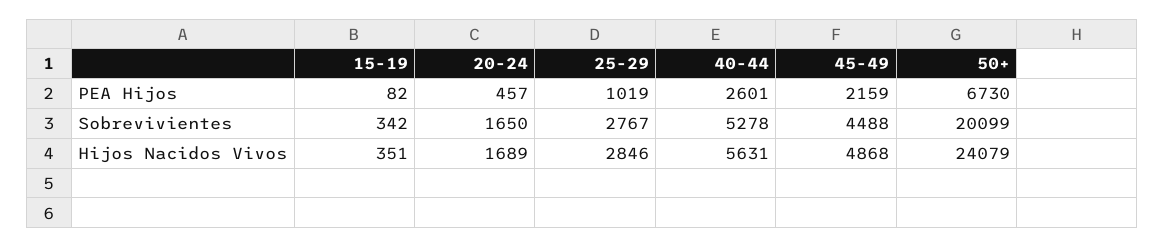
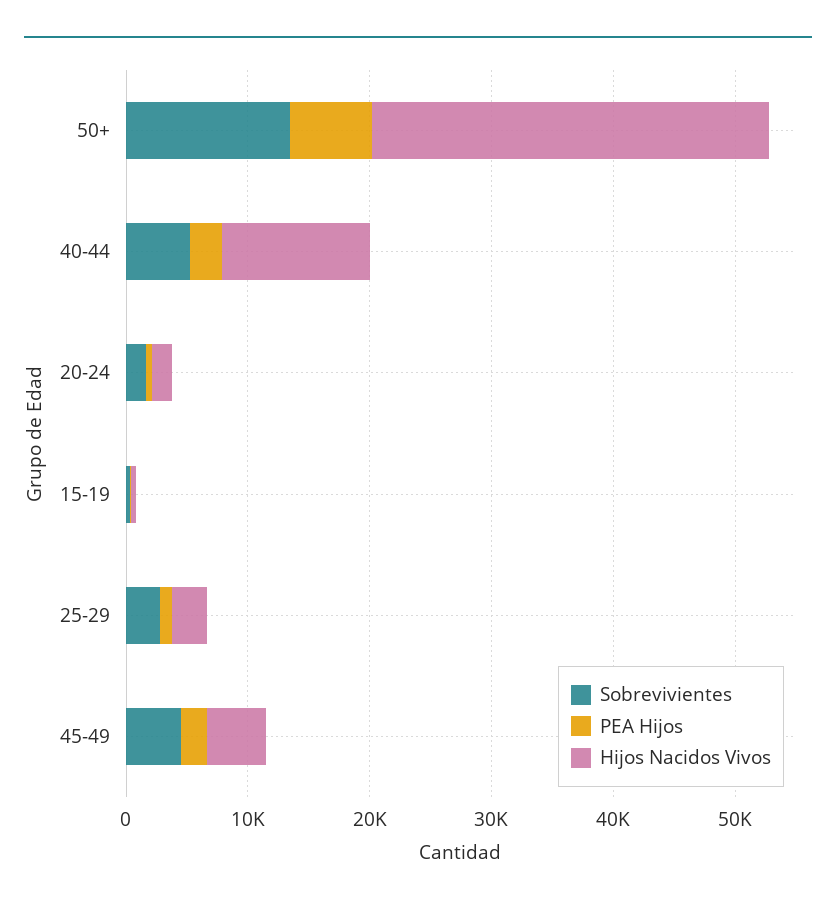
  {
    "PEA Hijos": {
      "15-19": 82,
      "20-24": 457,
      "25-29": 1019,
      "40-44": 2601,
      "45-49": 2159,
      "50+": 6730
    },
    "Sobrevivientes": {
      "15-19": 342,
      "20-24": 1650,
      "25-29": 2767,
      "40-44": 5278,
      "45-49": 4488,
-     "50+": 20099
+     "50+": 14000
    },
    "Hijos Nacidos Vivos": {
      "15-19": 351,
      "20-24": 1689,
      "25-29": 2846,
-     "40-44": 5631,
+     "40-44": 12000,
      "45-49": 4868,
-     "50+": 24079
+     "50+": 32000
    }
  }

